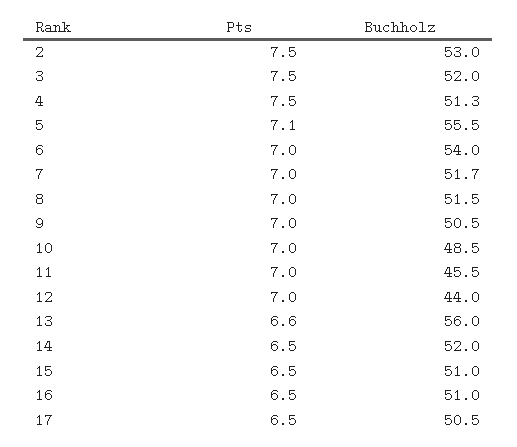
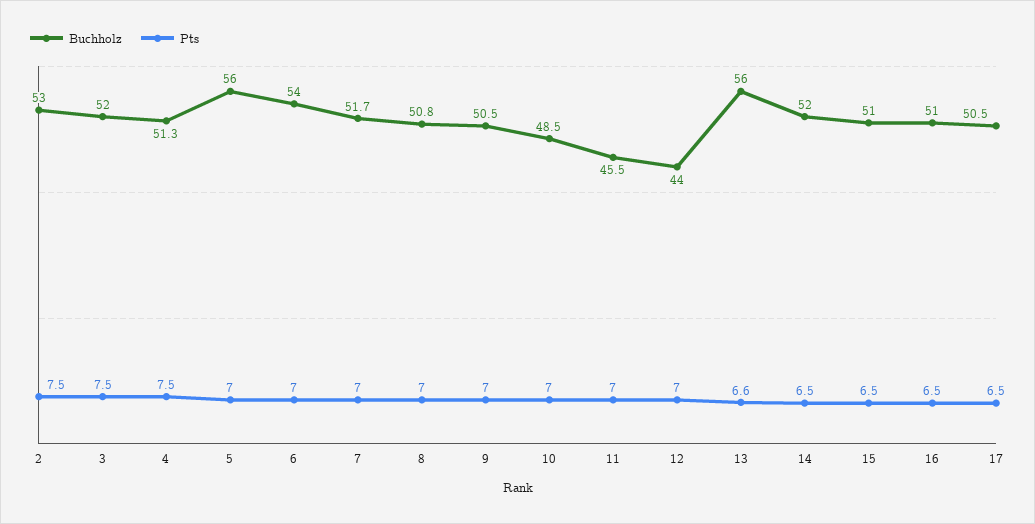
  {
    "Pts": {
      "2": 7.5,
      "3": 7.5,
      "4": 7.5,
-     "5": 7.1,
+     "5": 7,
      "6": 7,
      "7": 7,
      "8": 7,
      "9": 7,
      "10": 7,
      "11": 7,
      "12": 7,
      "13": 6.6,
      "14": 6.5,
      "15": 6.5,
      "16": 6.5,
      "17": 6.5
    },
    "Buchholz": {
      "2": 53,
      "3": 52,
      "4": 51.3,
-     "5": 55.5,
+     "5": 56,
      "6": 54,
      "7": 51.7,
-     "8": 51.5,
+     "8": 50.8,
      "9": 50.5,
      "10": 48.5,
      "11": 45.5,
      "12": 44,
      "13": 56,
      "14": 52,
      "15": 51,
      "16": 51,
      "17": 50.5
    }
  }

